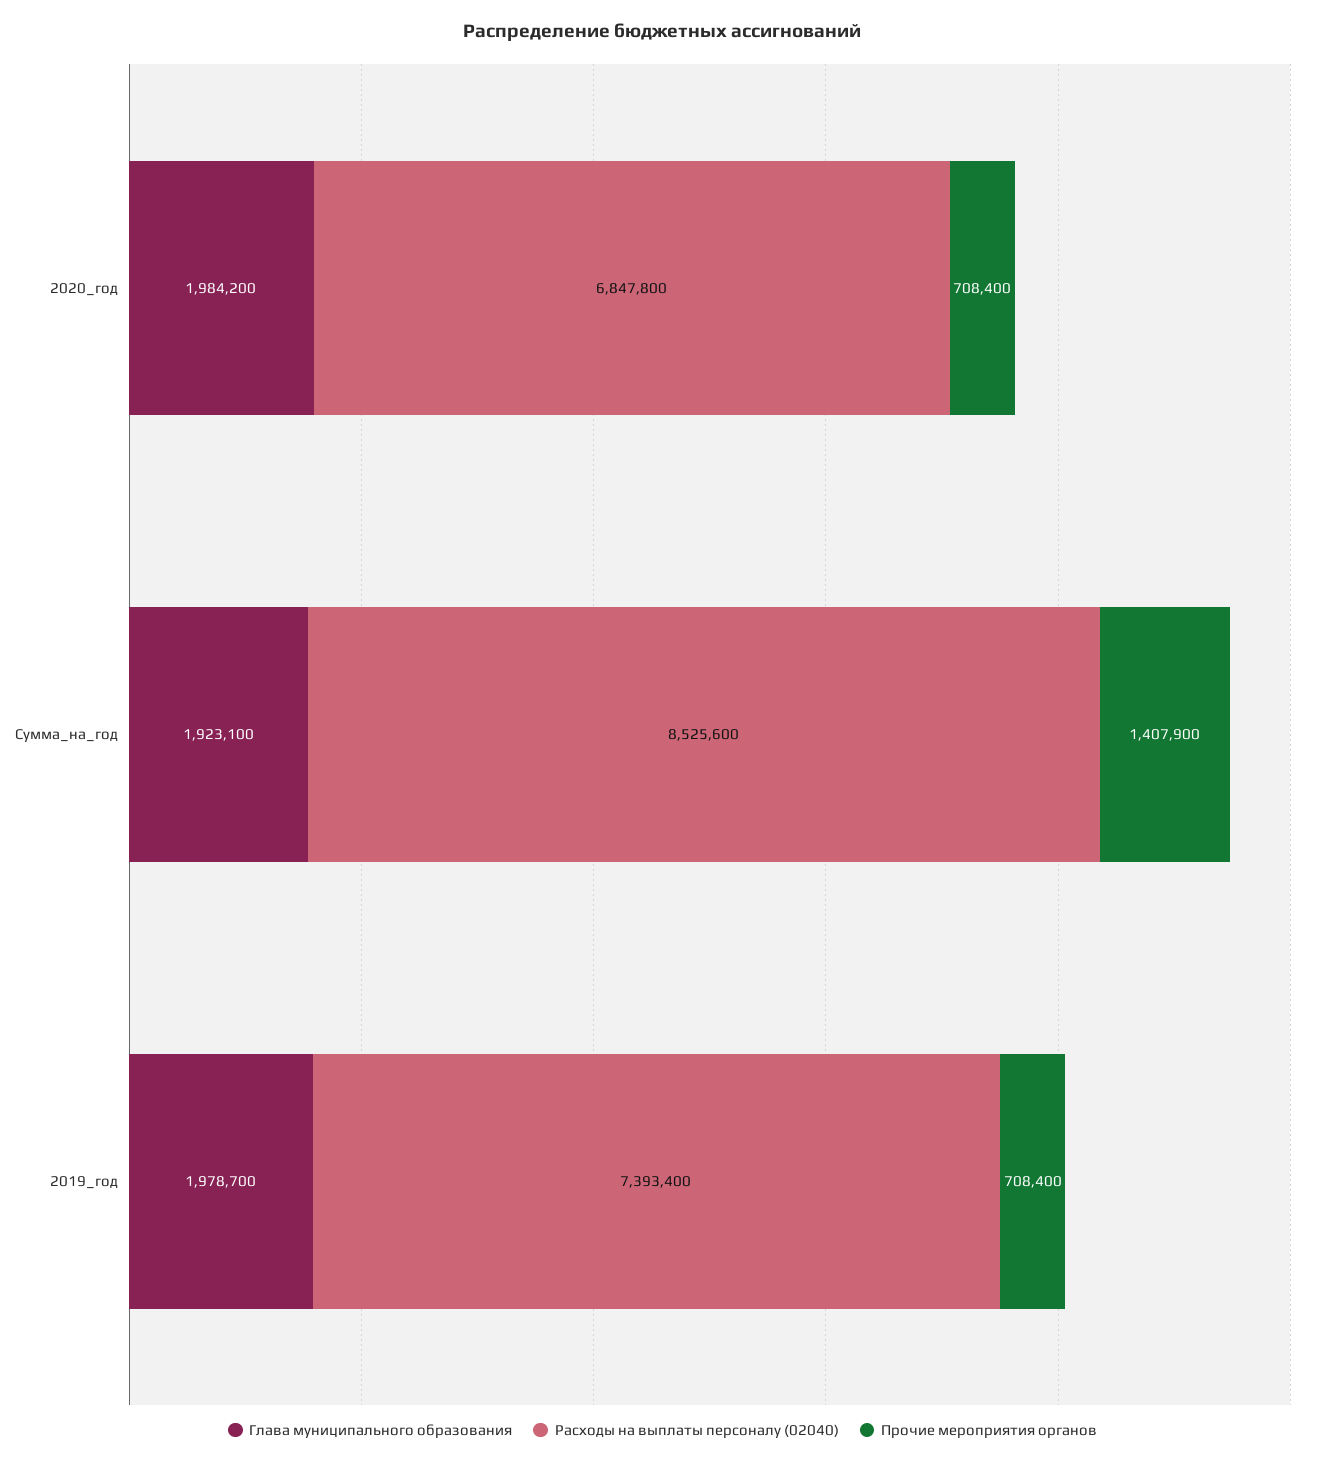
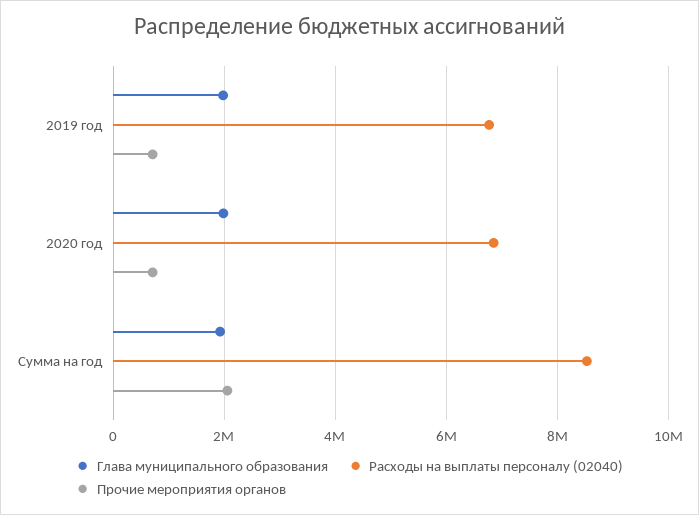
  {
    "Глава муниципального образования": {
      "2020_год": 1984200,
      "Сумма_на_год": 1923100,
      "2019_год": 1978700
    },
    "Расходы на выплаты персоналу (02040)": {
      "2020_год": 6847800,
      "Сумма_на_год": 8525600,
-     "2019_год": 7393400
+     "2019_год": 6800000
    },
    "Прочие мероприятия органов": {
      "2020_год": 708400,
-     "Сумма_на_год": 1407900,
+     "Сумма_на_год": 2000000,
      "2019_год": 708400
    }
  }

